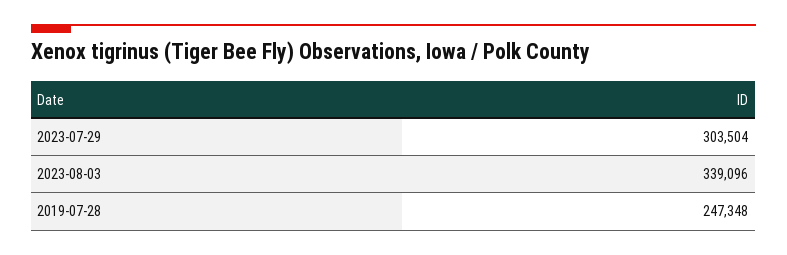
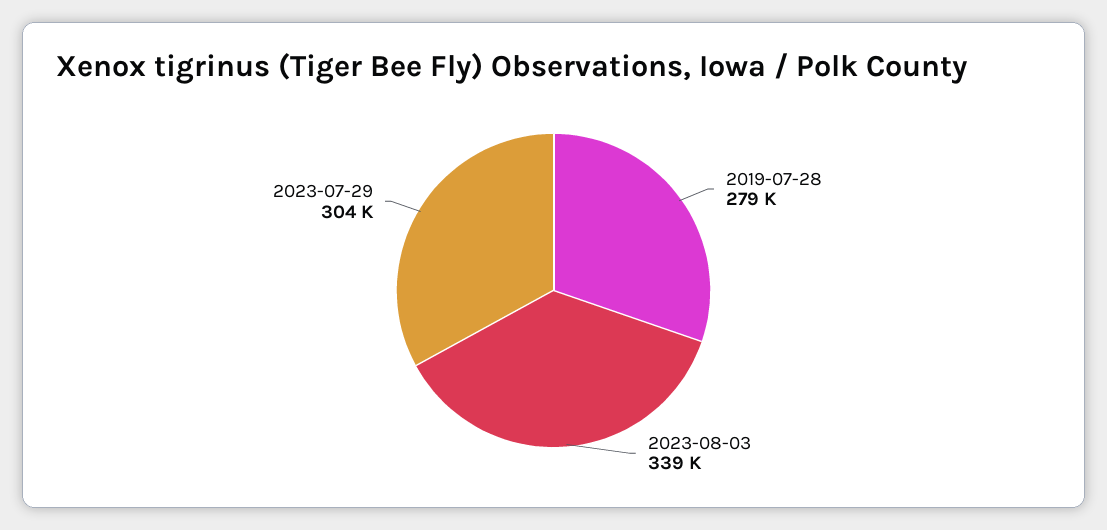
  {
    "2023-07-29": 303504,
    "2023-08-03": 339096,
-   "2019-07-28": 247348
+   "2019-07-28": 279000
  }

